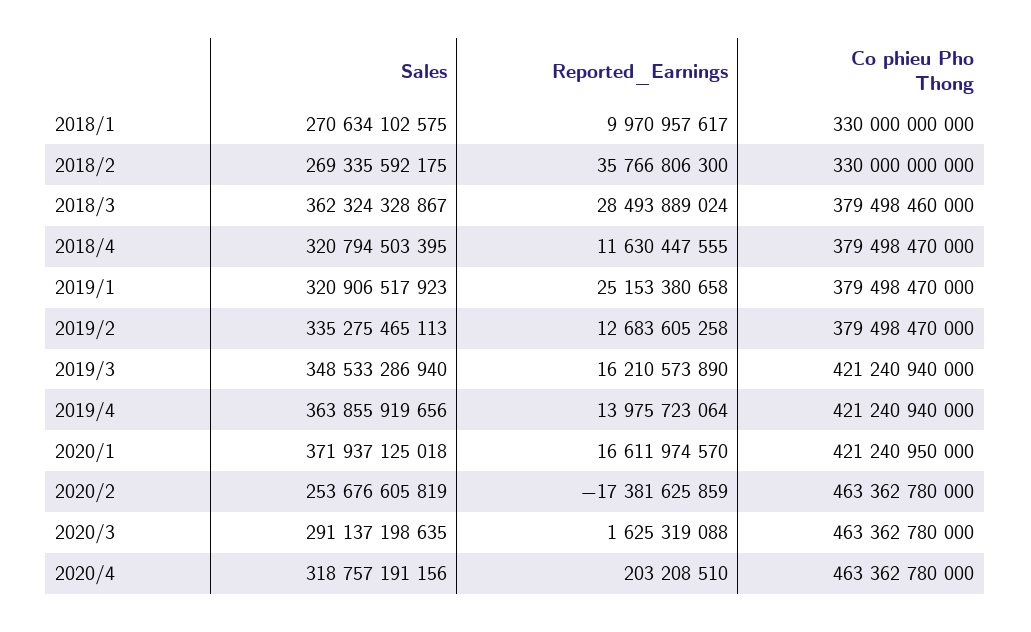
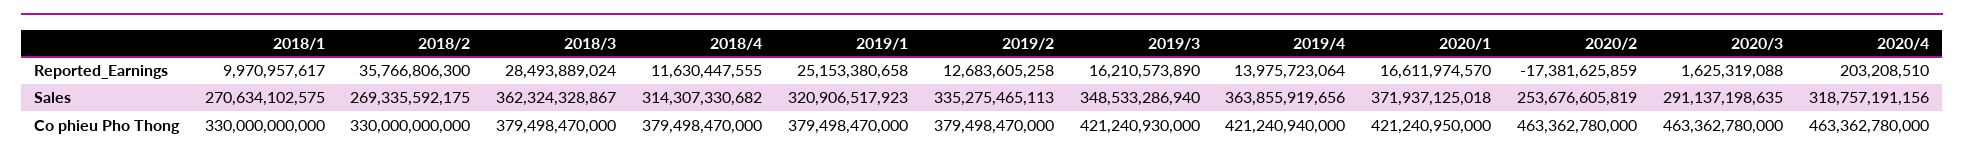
  {
    "Sales": {
      "2018/1": 270634102575,
      "2018/2": 269335592175,
      "2018/3": 362324328867,
-     "2018/4": 320794503395,
+     "2018/4": 314307330682,
      "2019/1": 320906517923,
      "2019/2": 335275465113,
      "2019/3": 348533286940,
      "2019/4": 363855919656,
      "2020/1": 371937125018,
      "2020/2": 253676605819,
      "2020/3": 291137198635,
      "2020/4": 318757191156
    },
    "Reported_Earnings": {
      "2018/1": 9970957617,
      "2018/2": 35766806300,
      "2018/3": 28493889024,
      "2018/4": 11630447555,
      "2019/1": 25153380658,
      "2019/2": 12683605258,
      "2019/3": 16210573890,
      "2019/4": 13975723064,
      "2020/1": 16611974570,
      "2020/2": -17381625859,
      "2020/3": 1625319088,
      "2020/4": 203208510
    },
    "Co phieu Pho Thong": {
      "2018/1": 330000000000,
      "2018/2": 330000000000,
-     "2018/3": 379498460000,
+     "2018/3": 379498470000,
      "2018/4": 379498470000,
      "2019/1": 379498470000,
      "2019/2": 379498470000,
-     "2019/3": 421240940000,
+     "2019/3": 421240930000,
      "2019/4": 421240940000,
      "2020/1": 421240950000,
      "2020/2": 463362780000,
      "2020/3": 463362780000,
      "2020/4": 463362780000
    }
  }

